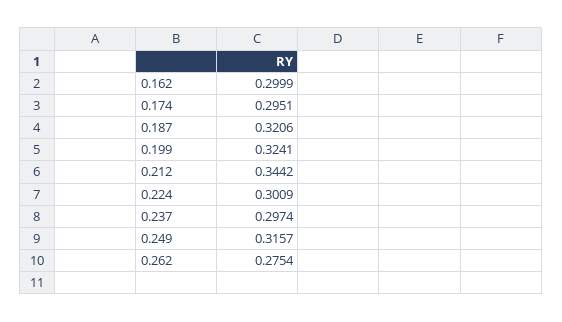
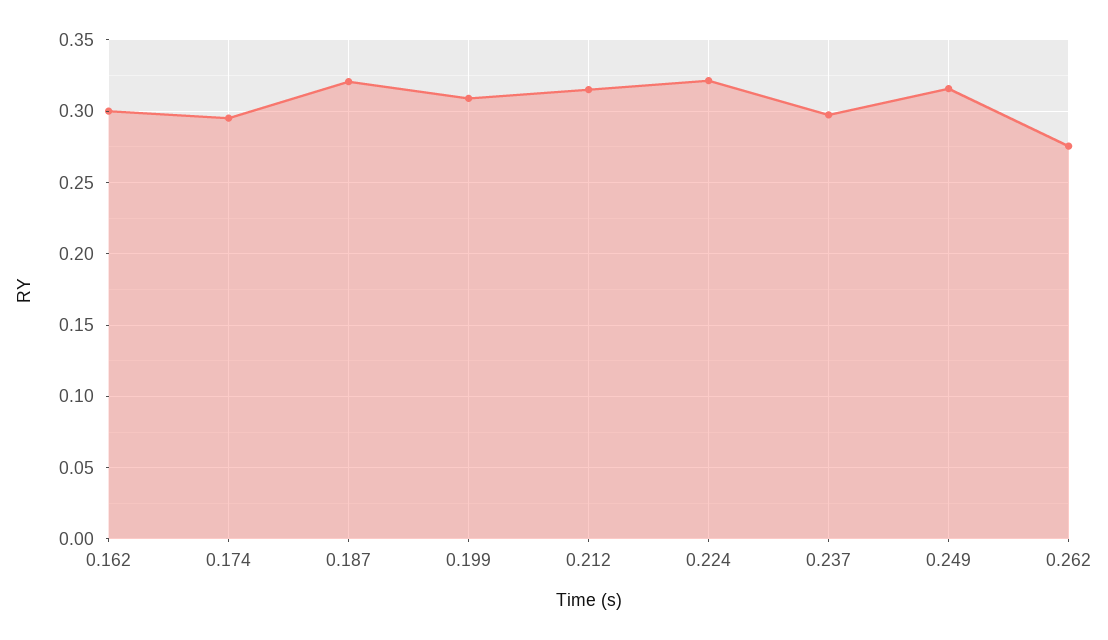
  {
    "0.162": 0.2999,
    "0.174": 0.2951,
    "0.187": 0.3206,
-   "0.199": 0.3241,
+   "0.199": 0.31,
-   "0.212": 0.3442,
+   "0.212": 0.315,
-   "0.224": 0.3009,
+   "0.224": 0.32,
    "0.237": 0.2974,
    "0.249": 0.3157,
    "0.262": 0.2754
  }

